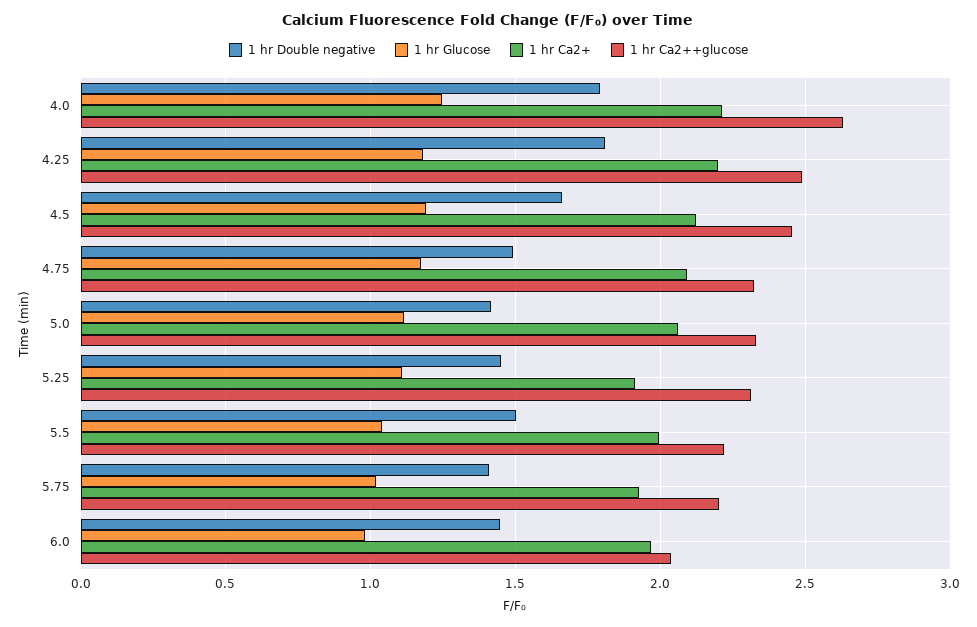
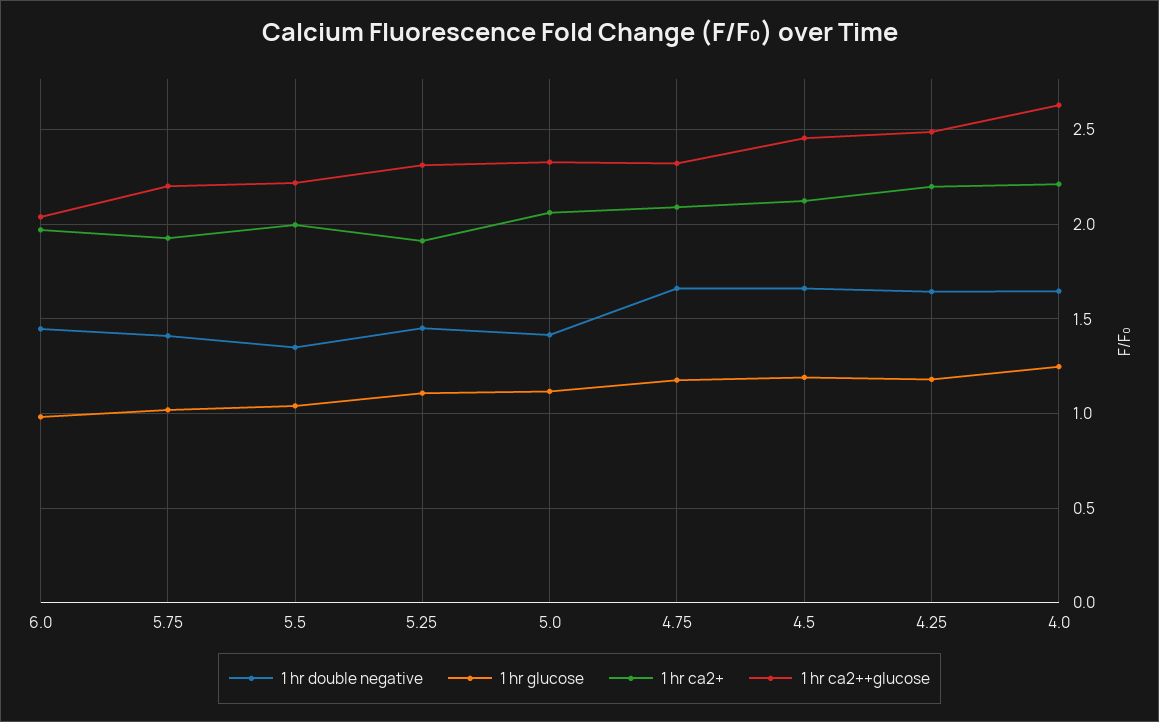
  {
    "1 hr Double negative": {
-     "4.0": 1.8,
+     "4.0": 1.65,
-     "4.25": 1.8,
+     "4.25": 1.65,
      "4.5": 1.65,
-     "4.75": 1.5,
+     "4.75": 1.65,
      "5.0": 1.4,
      "5.25": 1.45,
-     "5.5": 1.5,
+     "5.5": 1.35,
      "5.75": 1.4,
      "6.0": 1.45
    },
    "1 hr Glucose": {
      "4.0": 1.25,
      "4.25": 1.2,
      "4.5": 1.2,
      "4.75": 1.2,
      "5.0": 1.1,
      "5.25": 1.1,
      "5.5": 1.05,
      "5.75": 1,
      "6.0": 1
    },
    "1 hr Ca2+": {
      "4.0": 2.2,
      "4.25": 2.2,
      "4.5": 2.1,
      "4.75": 2.1,
      "5.0": 2.05,
      "5.25": 1.9,
      "5.5": 2,
      "5.75": 1.95,
      "6.0": 1.95
    },
    "1 hr Ca2++glucose": {
      "4.0": 2.65,
      "4.25": 2.5,
      "4.5": 2.45,
      "4.75": 2.3,
      "5.0": 2.35,
      "5.25": 2.3,
      "5.5": 2.2,
      "5.75": 2.2,
      "6.0": 2.05
    }
  }

